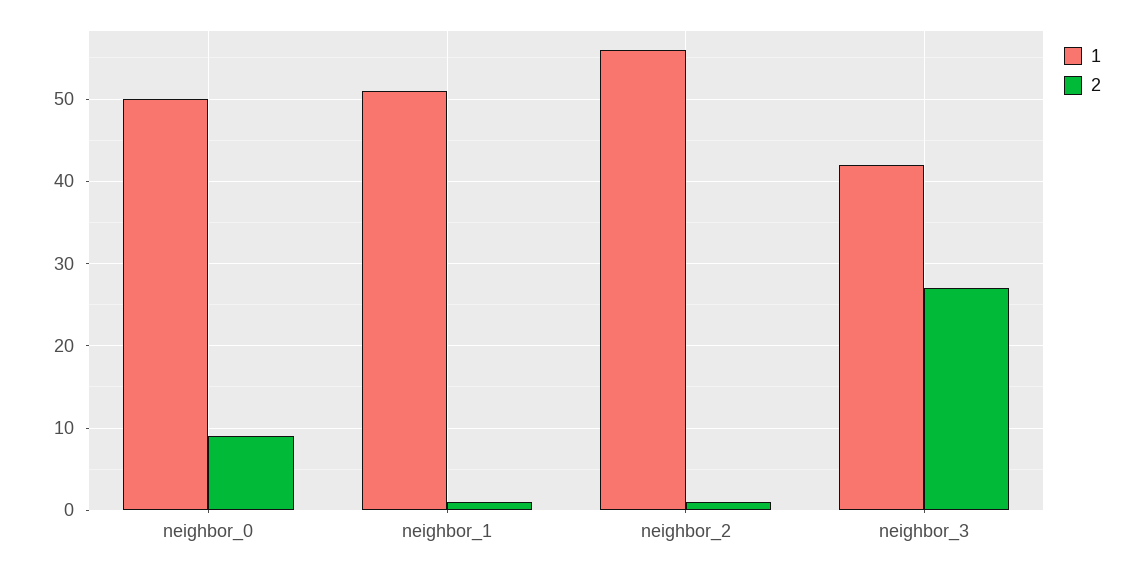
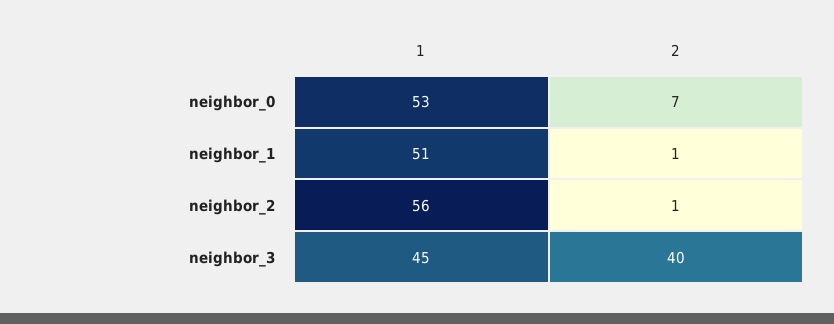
  {
    "1": {
-     "neighbor_0": 50,
+     "neighbor_0": 53,
      "neighbor_1": 51,
      "neighbor_2": 56,
-     "neighbor_3": 42
+     "neighbor_3": 45
    },
    "2": {
-     "neighbor_0": 9,
+     "neighbor_0": 7,
      "neighbor_1": 1,
      "neighbor_2": 1,
-     "neighbor_3": 27
+     "neighbor_3": 40
    }
  }

